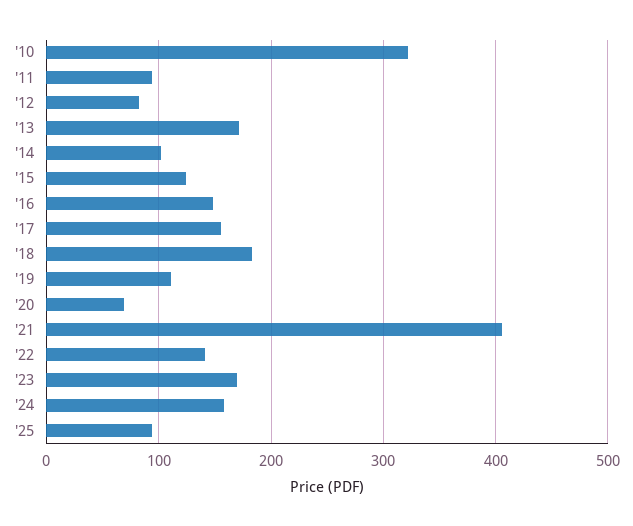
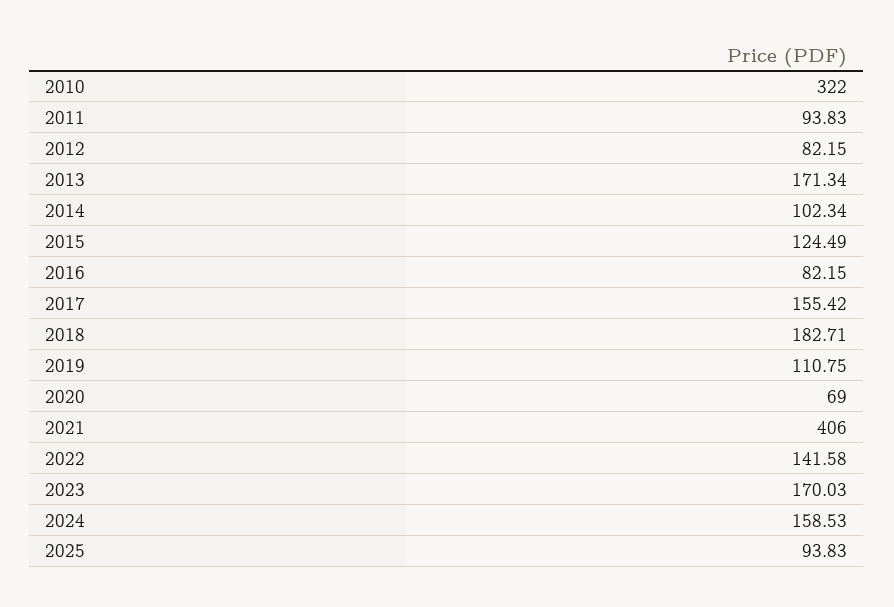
  {
    "'10": 322,
    "'11": 93.83,
    "'12": 82.15,
    "'13": 171.34,
    "'14": 102.34,
    "'15": 124.49,
-   "'16": 150,
+   "'16": 82.15,
    "'17": 155.42,
    "'18": 182.71,
    "'19": 110.75,
    "'20": 69,
    "'21": 406,
    "'22": 141.58,
    "'23": 170.03,
    "'24": 158.53,
    "'25": 93.83
  }

